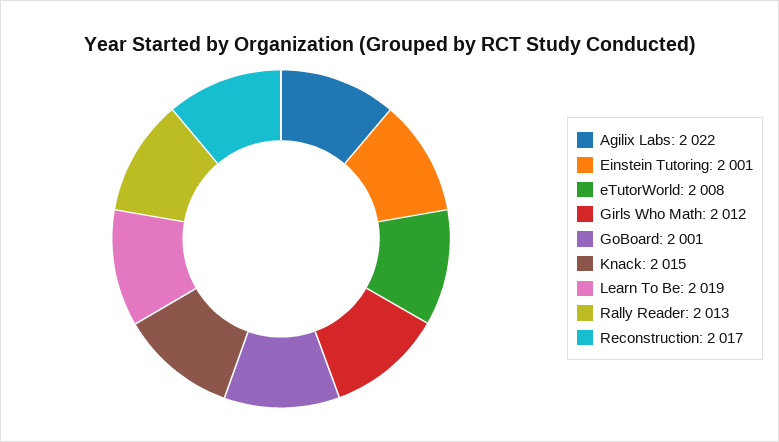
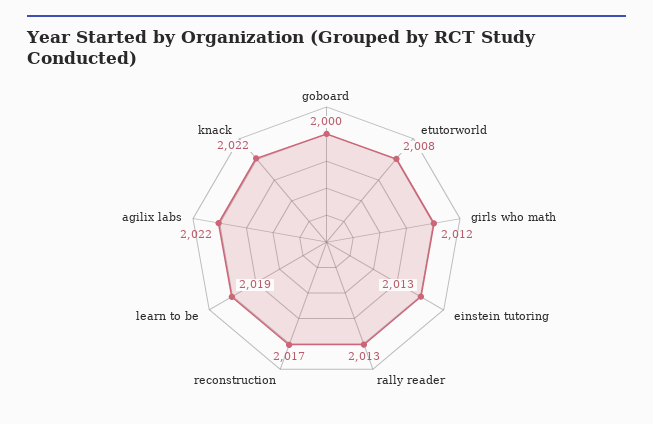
  {
    "Agilix Labs": 2022,
-   "Einstein Tutoring": 2001,
+   "Einstein Tutoring": 2013,
    "eTutorWorld": 2008,
    "Girls Who Math": 2012,
-   "GoBoard": 2001,
+   "GoBoard": 2000,
-   "Knack": 2015,
+   "Knack": 2022,
    "Learn To Be": 2019,
    "Rally Reader": 2013,
    "Reconstruction": 2017
  }

